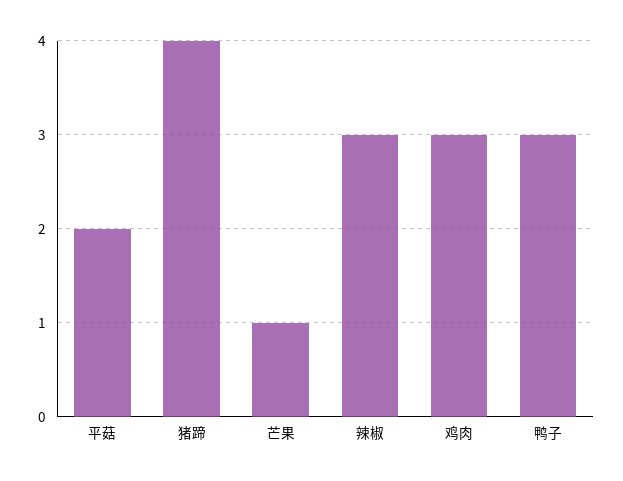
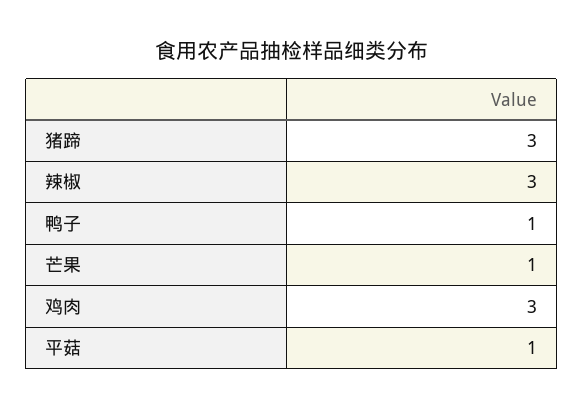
  {
-   "平菇": 2,
+   "平菇": 1,
-   "猪蹄": 4,
+   "猪蹄": 3,
    "芒果": 1,
    "辣椒": 3,
    "鸡肉": 3,
-   "鸭子": 3
+   "鸭子": 1
  }

